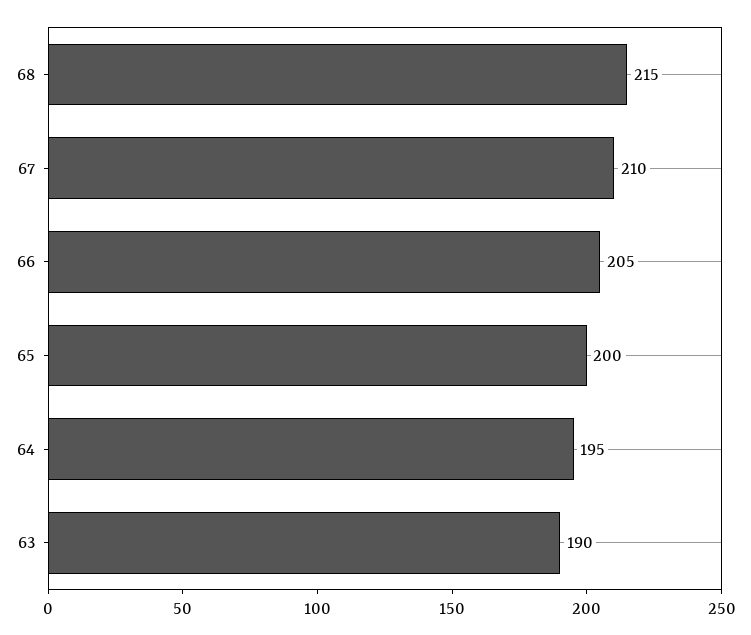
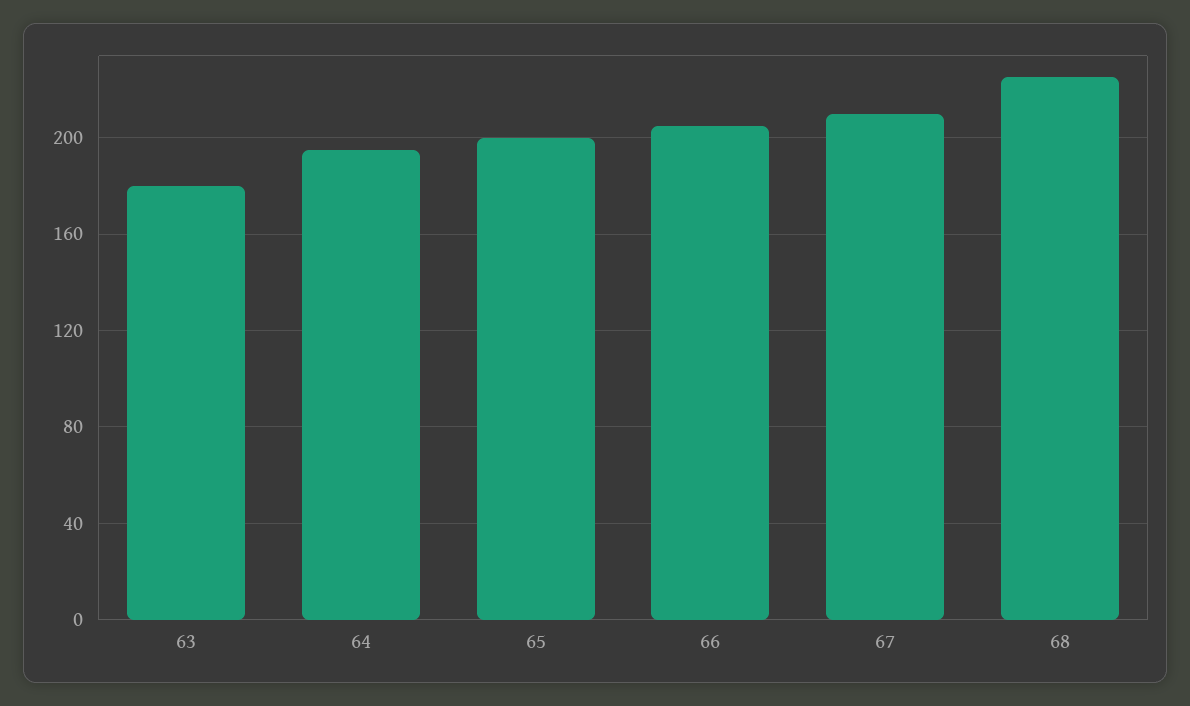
  {
-   "68": 215,
+   "68": 225,
    "67": 210,
    "66": 205,
    "65": 200,
    "64": 195,
-   "63": 190
+   "63": 180
  }

